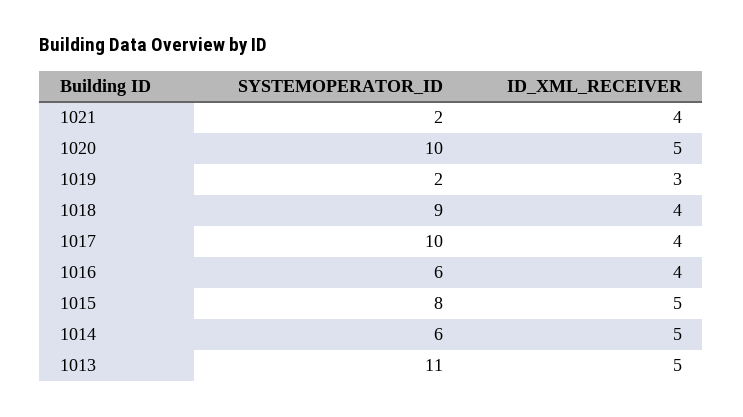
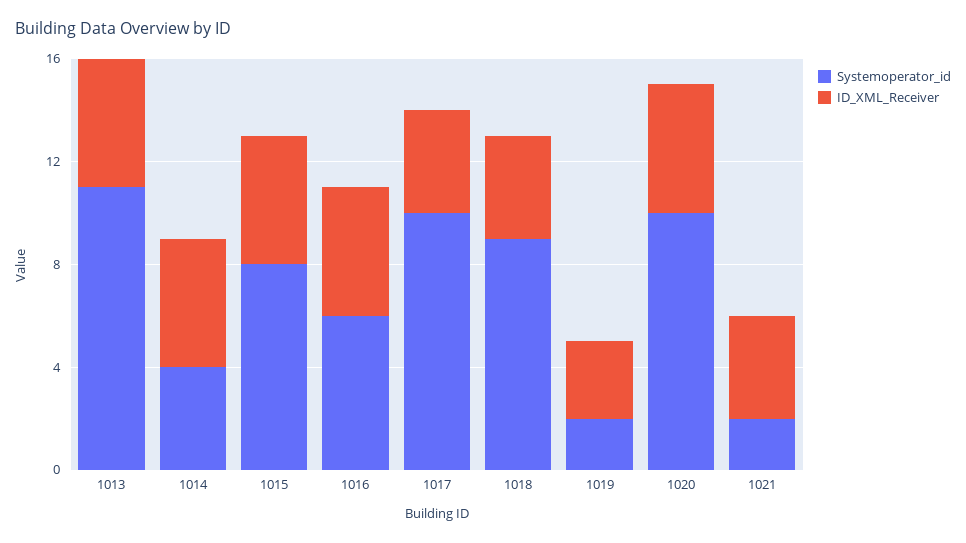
  {
    "SYSTEMOPERATOR_ID": {
      "1021": 2,
      "1020": 10,
      "1019": 2,
      "1018": 9,
      "1017": 10,
      "1016": 6,
      "1015": 8,
-     "1014": 6,
+     "1014": 4,
      "1013": 11
    },
    "ID_XML_RECEIVER": {
      "1021": 4,
      "1020": 5,
      "1019": 3,
      "1018": 4,
      "1017": 4,
-     "1016": 4,
+     "1016": 5,
      "1015": 5,
      "1014": 5,
      "1013": 5
    }
  }

